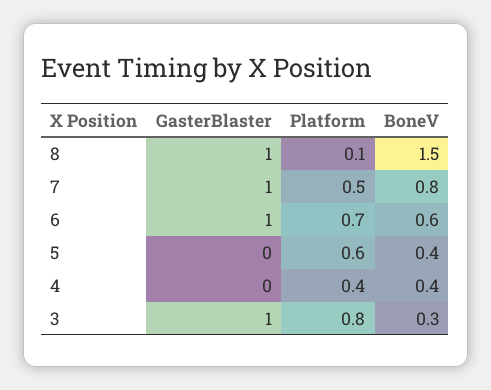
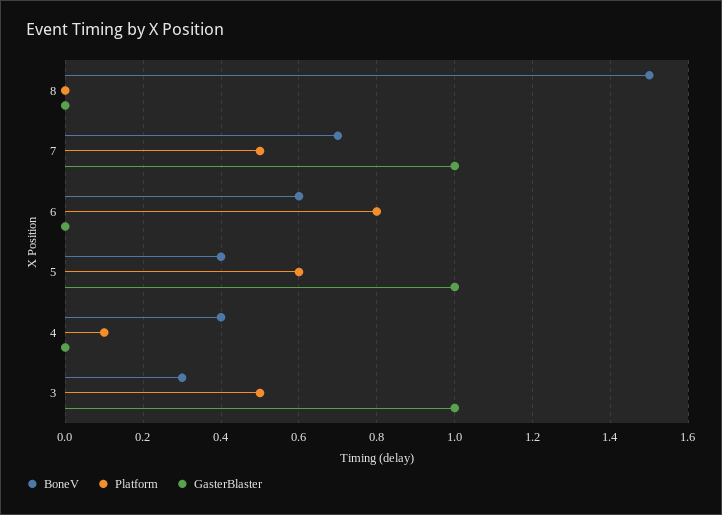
  {
    "GasterBlaster": {
-     "8": 1,
+     "8": 0,
      "7": 1,
-     "6": 1,
+     "6": 0,
-     "5": 0,
+     "5": 1,
      "4": 0,
      "3": 1
    },
    "Platform": {
-     "8": 0.1,
+     "8": 0,
      "7": 0.5,
-     "6": 0.7,
+     "6": 0.8,
      "5": 0.6,
-     "4": 0.4,
+     "4": 0.1,
-     "3": 0.8
+     "3": 0.5
    },
    "BoneV": {
      "8": 1.5,
-     "7": 0.8,
+     "7": 0.7,
      "6": 0.6,
      "5": 0.4,
      "4": 0.4,
      "3": 0.3
    }
  }

